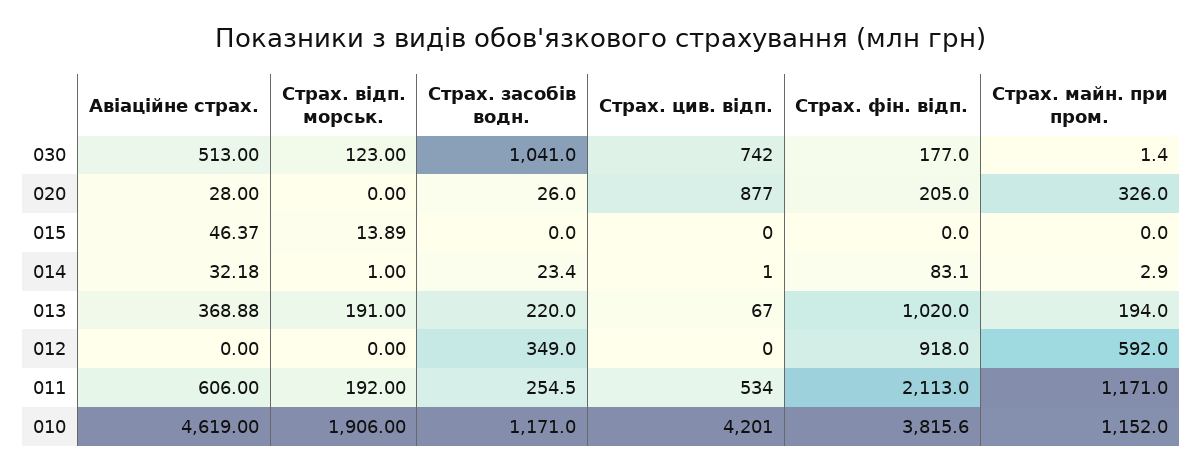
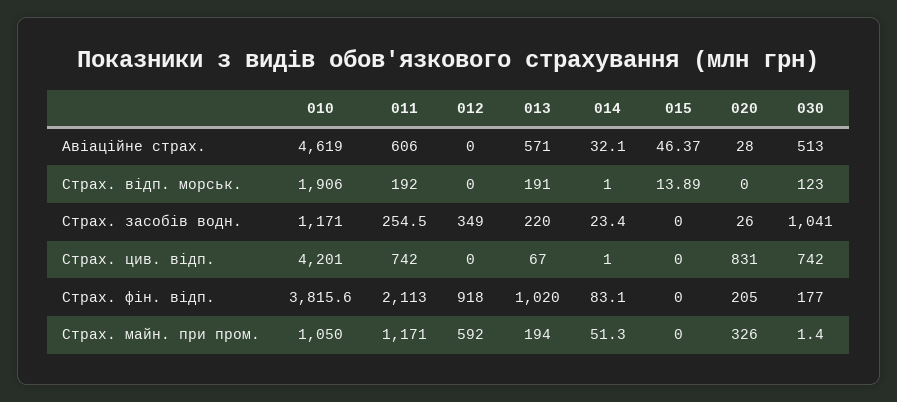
  {
    "Авіаційне страх.": {
      "030": 513,
      "020": 28,
      "015": 46.37,
-     "014": 32.18,
+     "014": 32.1,
-     "013": 368.88,
+     "013": 571,
      "012": 0,
      "011": 606,
      "010": 4619
    },
    "Страх. відп. морськ.": {
      "030": 123,
      "020": 0,
      "015": 13.89,
      "014": 1,
      "013": 191,
      "012": 0,
      "011": 192,
      "010": 1906
    },
    "Страх. засобів водн.": {
      "030": 1041,
      "020": 26,
      "015": 0,
      "014": 23.4,
      "013": 220,
      "012": 349,
      "011": 254.5,
      "010": 1171
    },
    "Страх. цив. відп.": {
      "030": 742,
-     "020": 877,
+     "020": 831,
      "015": 0,
      "014": 1,
      "013": 67,
      "012": 0,
-     "011": 534,
+     "011": 742,
      "010": 4201
    },
    "Страх. фін. відп.": {
      "030": 177,
      "020": 205,
      "015": 0,
      "014": 83.1,
      "013": 1020,
      "012": 918,
      "011": 2113,
      "010": 3815.6
    },
    "Страх. майн. при пром.": {
      "030": 1.4,
      "020": 326,
      "015": 0,
-     "014": 2.9,
+     "014": 51.3,
      "013": 194,
      "012": 592,
      "011": 1171,
-     "010": 1152
+     "010": 1050
    }
  }

